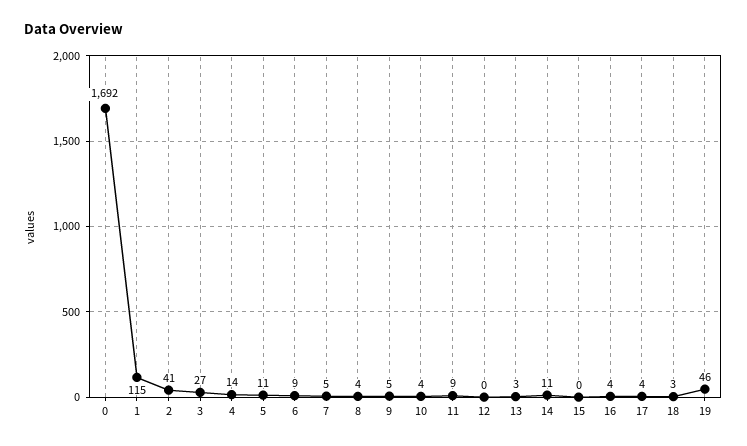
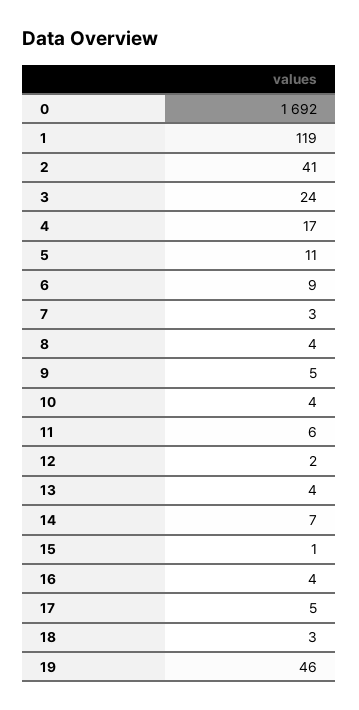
  {
    "0": 1692,
-   "1": 115,
+   "1": 119,
    "2": 41,
-   "3": 27,
+   "3": 24,
-   "4": 14,
+   "4": 17,
    "5": 11,
    "6": 9,
-   "7": 5,
+   "7": 3,
    "8": 4,
    "9": 5,
    "10": 4,
-   "11": 9,
+   "11": 6,
-   "12": 0,
+   "12": 2,
-   "13": 3,
+   "13": 4,
-   "14": 11,
+   "14": 7,
-   "15": 0,
+   "15": 1,
    "16": 4,
-   "17": 4,
+   "17": 5,
    "18": 3,
    "19": 46
  }

